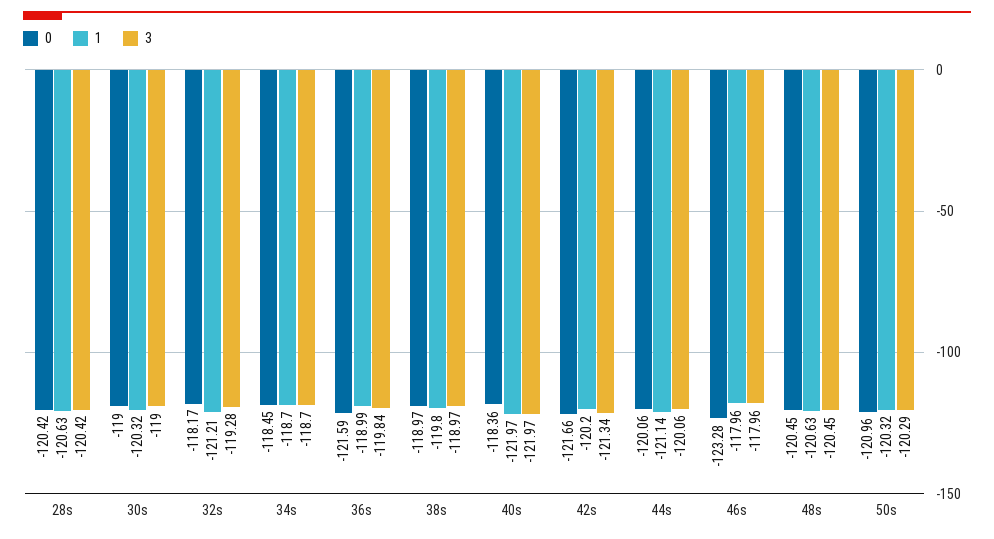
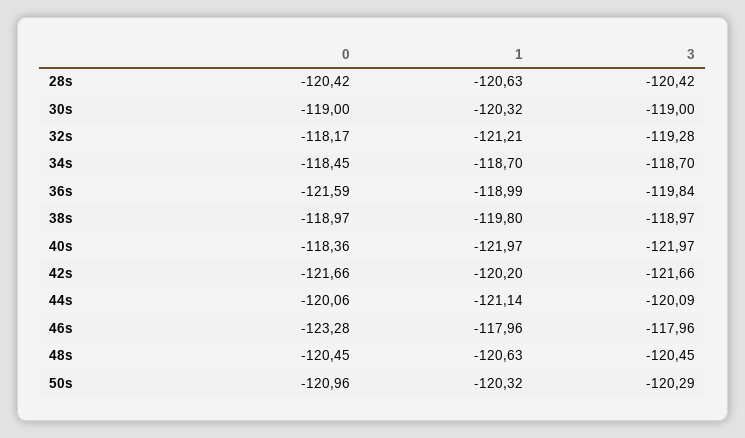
  {
    "0": {
      "28s": -120.42,
      "30s": -119,
      "32s": -118.17,
      "34s": -118.45,
      "36s": -121.59,
      "38s": -118.97,
      "40s": -118.36,
      "42s": -121.66,
      "44s": -120.06,
      "46s": -123.28,
      "48s": -120.45,
      "50s": -120.96
    },
    "1": {
      "28s": -120.63,
      "30s": -120.32,
      "32s": -121.21,
      "34s": -118.7,
      "36s": -118.99,
      "38s": -119.8,
      "40s": -121.97,
      "42s": -120.2,
      "44s": -121.14,
      "46s": -117.96,
      "48s": -120.63,
      "50s": -120.32
    },
    "3": {
      "28s": -120.42,
      "30s": -119,
      "32s": -119.28,
      "34s": -118.7,
      "36s": -119.84,
      "38s": -118.97,
      "40s": -121.97,
-     "42s": -121.34,
+     "42s": -121.66,
-     "44s": -120.06,
+     "44s": -120.09,
      "46s": -117.96,
      "48s": -120.45,
      "50s": -120.29
    }
  }

